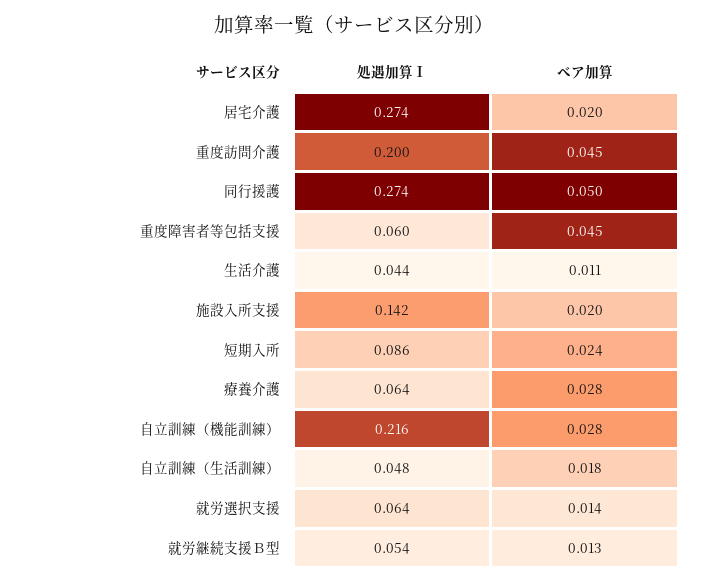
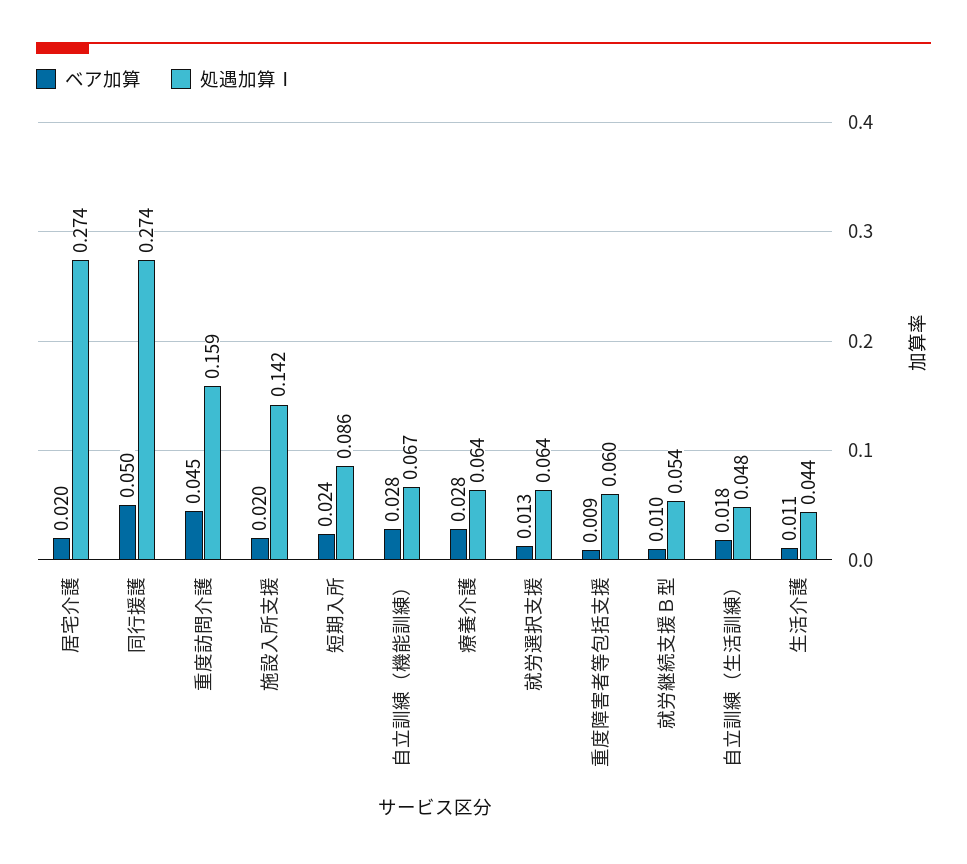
  {
    "処遇加算Ⅰ": {
      "居宅介護": 0.274,
-     "重度訪問介護": 0.2,
+     "重度訪問介護": 0.159,
      "同行援護": 0.274,
      "重度障害者等包括支援": 0.06,
      "生活介護": 0.044,
      "施設入所支援": 0.142,
      "短期入所": 0.086,
      "療養介護": 0.064,
-     "自立訓練（機能訓練）": 0.216,
+     "自立訓練（機能訓練）": 0.067,
      "自立訓練（生活訓練）": 0.048,
      "就労選択支援": 0.064,
      "就労継続支援Ｂ型": 0.054
    },
    "ベア加算": {
      "居宅介護": 0.02,
      "重度訪問介護": 0.045,
      "同行援護": 0.05,
-     "重度障害者等包括支援": 0.045,
+     "重度障害者等包括支援": 0.009,
      "生活介護": 0.011,
      "施設入所支援": 0.02,
      "短期入所": 0.024,
      "療養介護": 0.028,
      "自立訓練（機能訓練）": 0.028,
      "自立訓練（生活訓練）": 0.018,
-     "就労選択支援": 0.014,
+     "就労選択支援": 0.013,
-     "就労継続支援Ｂ型": 0.013
+     "就労継続支援Ｂ型": 0.01
    }
  }

